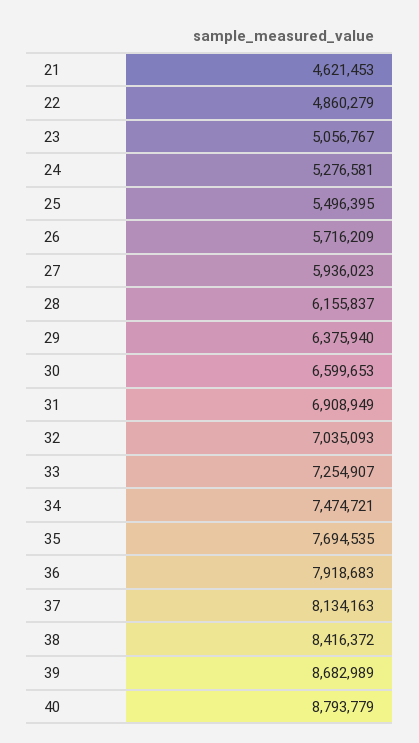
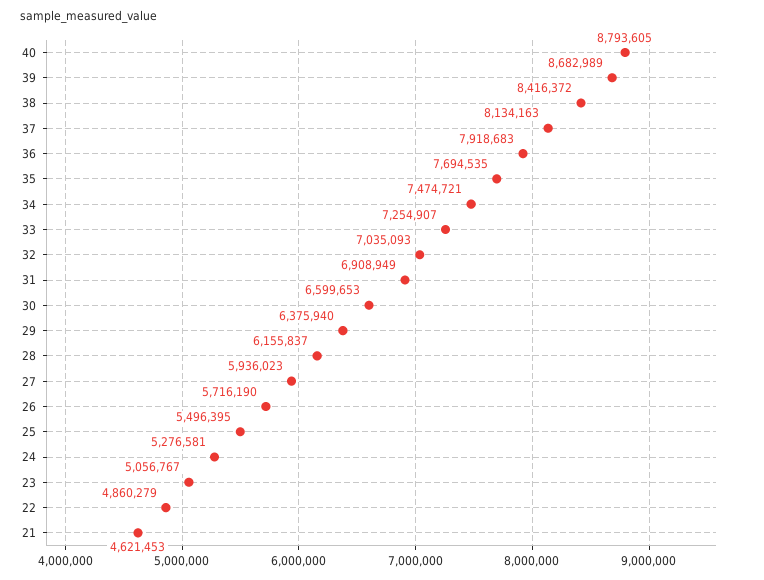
  {
    "21": 4621453,
    "22": 4860279,
    "23": 5056767,
    "24": 5276581,
    "25": 5496395,
-   "26": 5716209,
+   "26": 5716190,
    "27": 5936023,
    "28": 6155837,
    "29": 6375940,
    "30": 6599653,
    "31": 6908949,
    "32": 7035093,
    "33": 7254907,
    "34": 7474721,
    "35": 7694535,
    "36": 7918683,
    "37": 8134163,
    "38": 8416372,
    "39": 8682989,
-   "40": 8793779
+   "40": 8793605
  }

